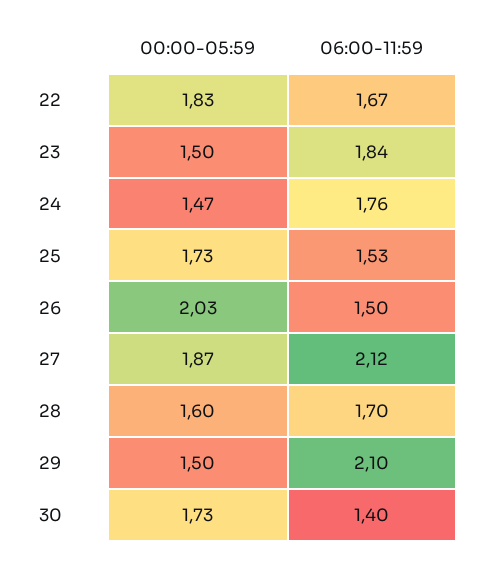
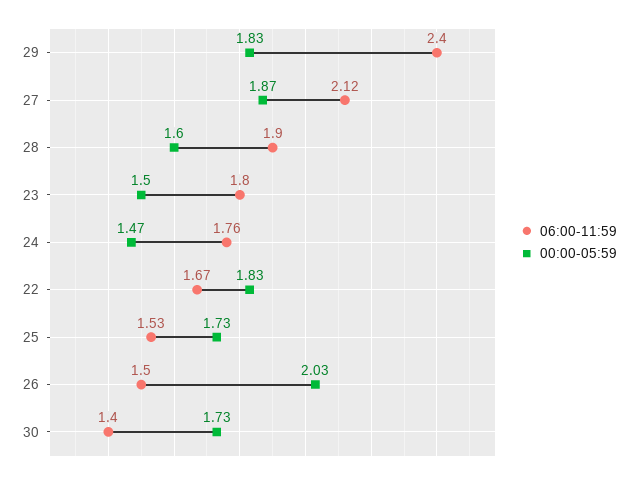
  {
    "00:00-05:59": {
      "22": 1.83,
      "23": 1.5,
      "24": 1.47,
      "25": 1.73,
      "26": 2.03,
      "27": 1.87,
      "28": 1.6,
-     "29": 1.5,
+     "29": 1.83,
      "30": 1.73
    },
    "06:00-11:59": {
      "22": 1.67,
-     "23": 1.84,
+     "23": 1.8,
      "24": 1.76,
      "25": 1.53,
      "26": 1.5,
      "27": 2.12,
-     "28": 1.7,
+     "28": 1.9,
-     "29": 2.1,
+     "29": 2.4,
      "30": 1.4
    }
  }

